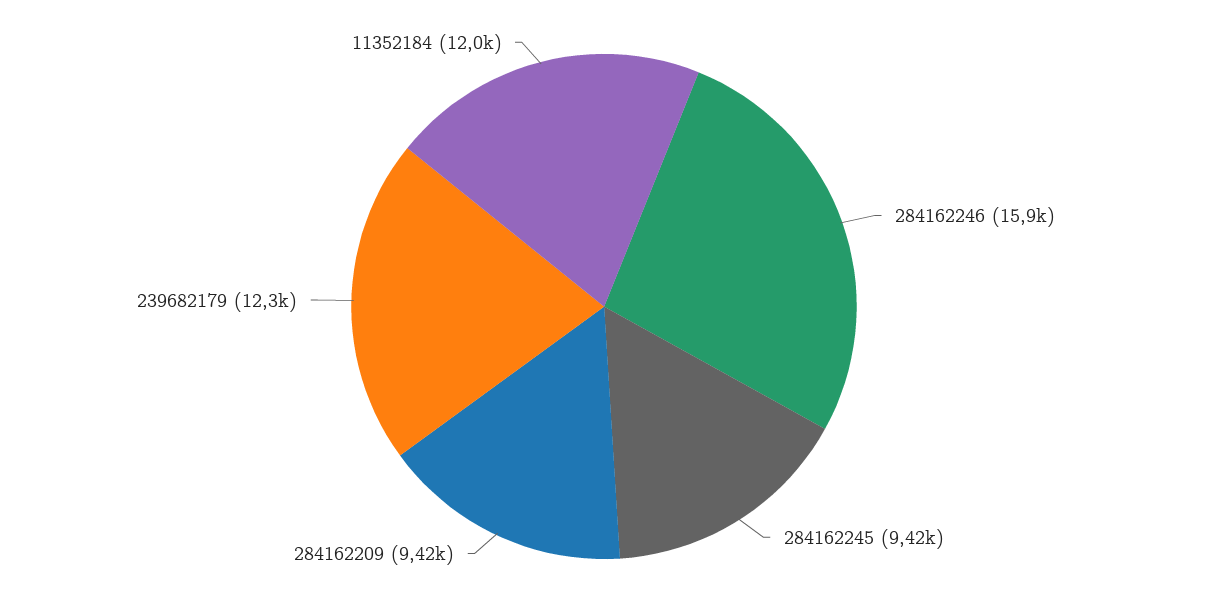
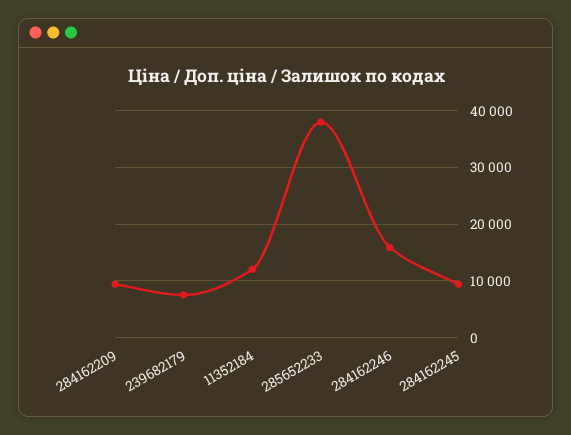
  {
    "284162246": 15900,
    "284162245": 9420,
    "284162209": 9420,
-   "239682179": 12300,
+   "239682179": 8000,
-   "11352184": 12000
+   "11352184": 12000,
+   "285652233": 38000
  }

